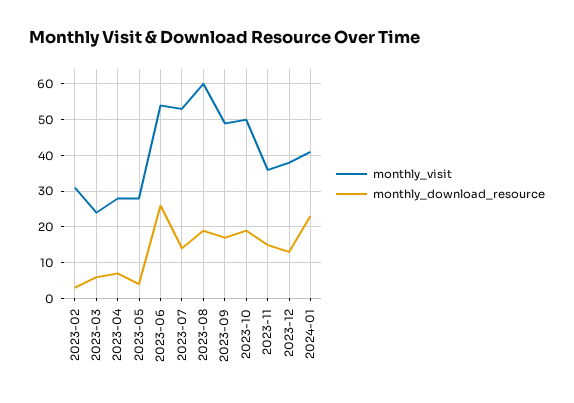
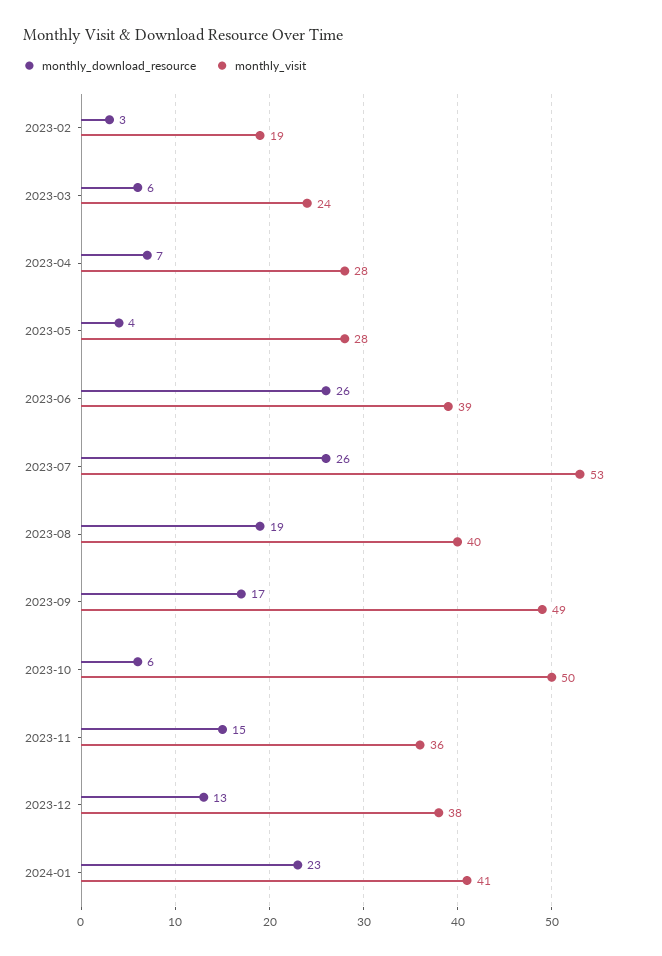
  {
    "monthly_visit": {
-     "2023-02": 30,
+     "2023-02": 19,
      "2023-03": 24,
      "2023-04": 28,
      "2023-05": 28,
-     "2023-06": 55,
+     "2023-06": 39,
      "2023-07": 53,
-     "2023-08": 60,
+     "2023-08": 40,
      "2023-09": 49,
      "2023-10": 50,
      "2023-11": 36,
      "2023-12": 38,
      "2024-01": 41
    },
    "monthly_download_resource": {
      "2023-02": 3,
      "2023-03": 6,
      "2023-04": 7,
      "2023-05": 4,
      "2023-06": 26,
-     "2023-07": 15,
+     "2023-07": 26,
      "2023-08": 19,
      "2023-09": 17,
-     "2023-10": 20,
+     "2023-10": 6,
      "2023-11": 15,
      "2023-12": 13,
      "2024-01": 23
    }
  }

